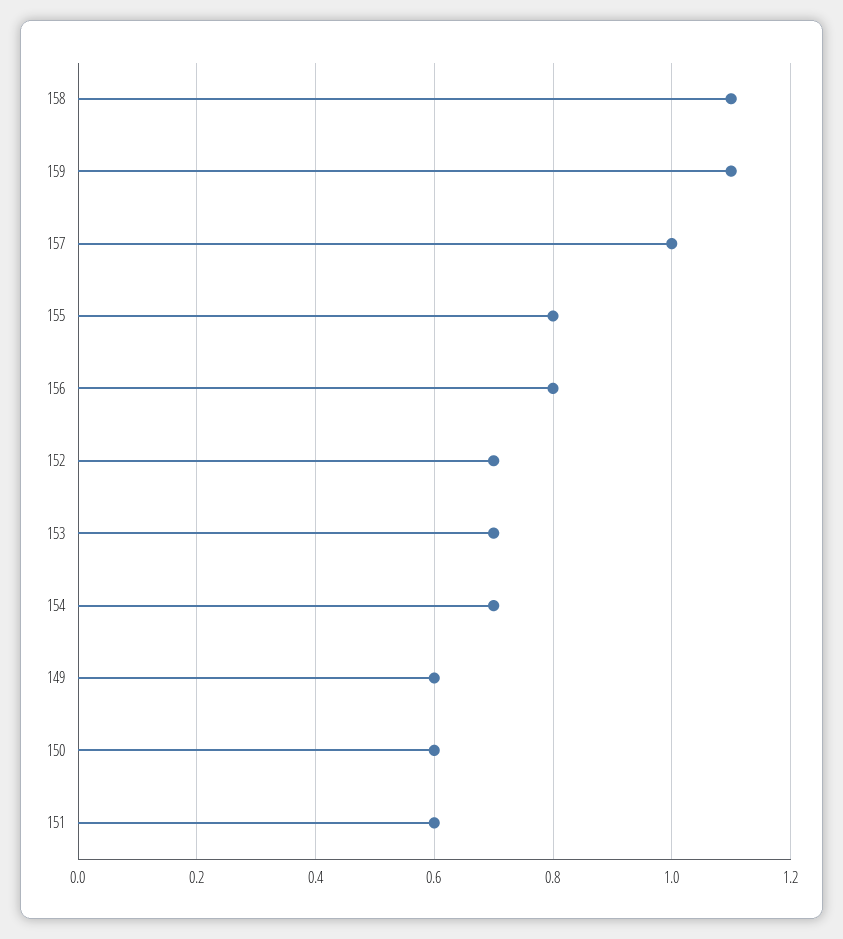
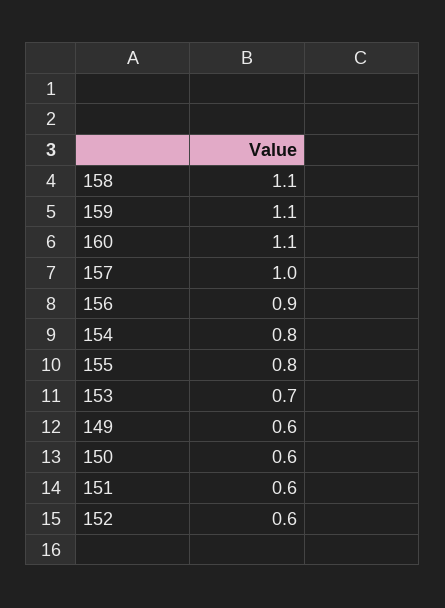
  {
    "158": 1.1,
    "159": 1.1,
    "157": 1,
    "155": 0.8,
-   "156": 0.8,
+   "156": 0.9,
-   "152": 0.7,
+   "152": 0.6,
    "153": 0.7,
-   "154": 0.7,
+   "154": 0.8,
    "149": 0.6,
    "150": 0.6,
-   "151": 0.6
+   "151": 0.6,
+   "160": 1.1
  }

